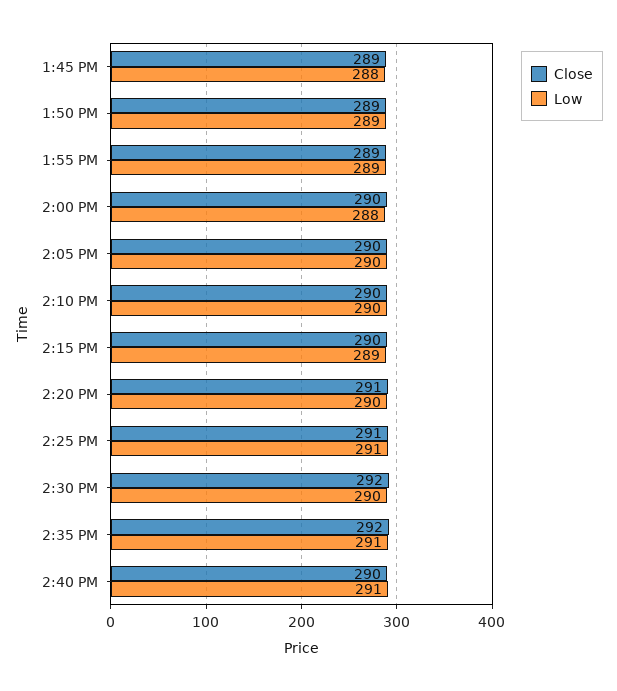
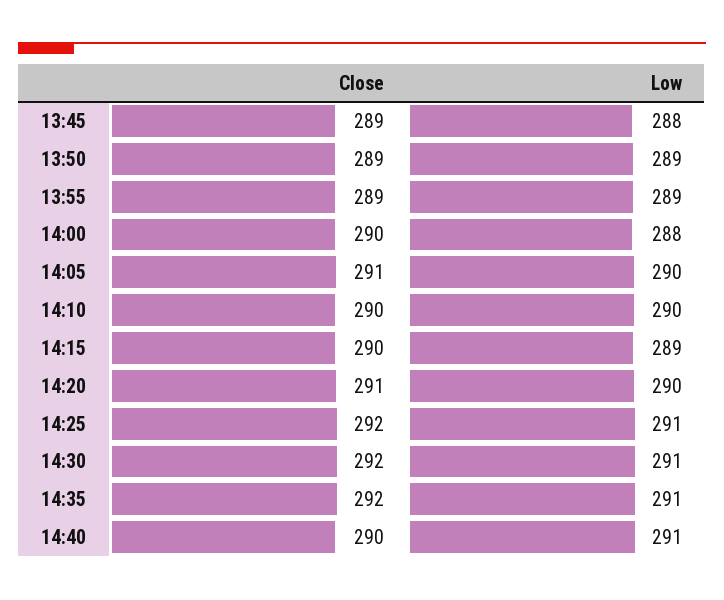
  {
    "Close": {
      "1:45 PM": 289,
      "1:50 PM": 289,
      "1:55 PM": 289,
      "2:00 PM": 290,
-     "2:05 PM": 290,
+     "2:05 PM": 291,
      "2:10 PM": 290,
      "2:15 PM": 290,
      "2:20 PM": 291,
-     "2:25 PM": 291,
+     "2:25 PM": 292,
      "2:30 PM": 292,
      "2:35 PM": 292,
      "2:40 PM": 290
    },
    "Low": {
      "1:45 PM": 288,
      "1:50 PM": 289,
      "1:55 PM": 289,
      "2:00 PM": 288,
      "2:05 PM": 290,
      "2:10 PM": 290,
      "2:15 PM": 289,
      "2:20 PM": 290,
      "2:25 PM": 291,
-     "2:30 PM": 290,
+     "2:30 PM": 291,
      "2:35 PM": 291,
      "2:40 PM": 291
    }
  }

